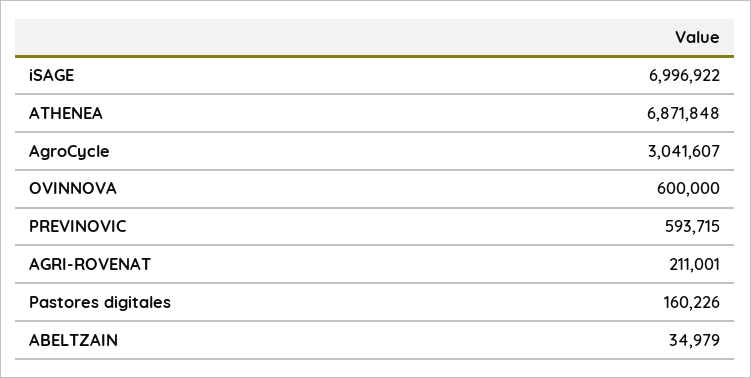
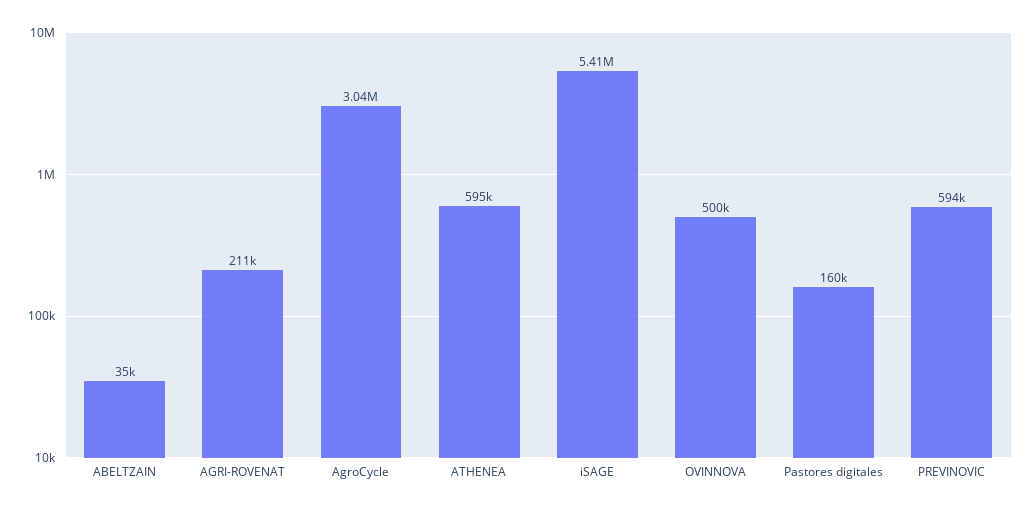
  {
-   "iSAGE": 6996922,
+   "iSAGE": 5410000,
-   "ATHENEA": 6871848,
+   "ATHENEA": 595000,
    "AgroCycle": 3041607,
-   "OVINNOVA": 600000,
+   "OVINNOVA": 500000,
    "PREVINOVIC": 593715,
    "AGRI-ROVENAT": 211001,
    "Pastores digitales": 160226,
    "ABELTZAIN": 34979
  }

